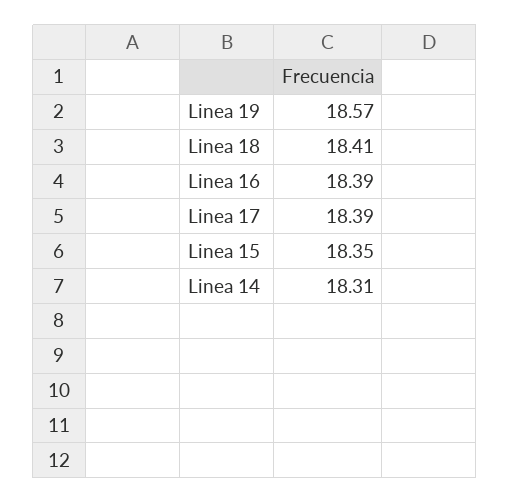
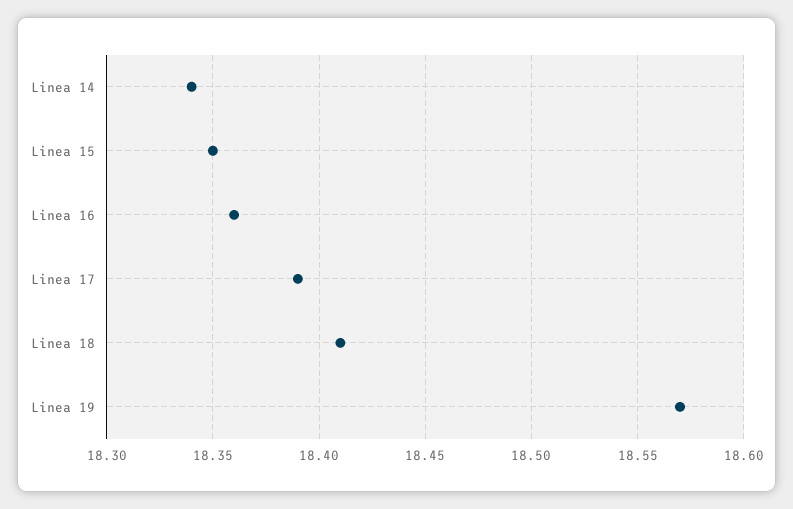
  {
    "Linea 19": 18.57,
    "Linea 18": 18.41,
-   "Linea 16": 18.39,
+   "Linea 16": 18.36,
    "Linea 17": 18.39,
    "Linea 15": 18.35,
-   "Linea 14": 18.31
+   "Linea 14": 18.34
  }

